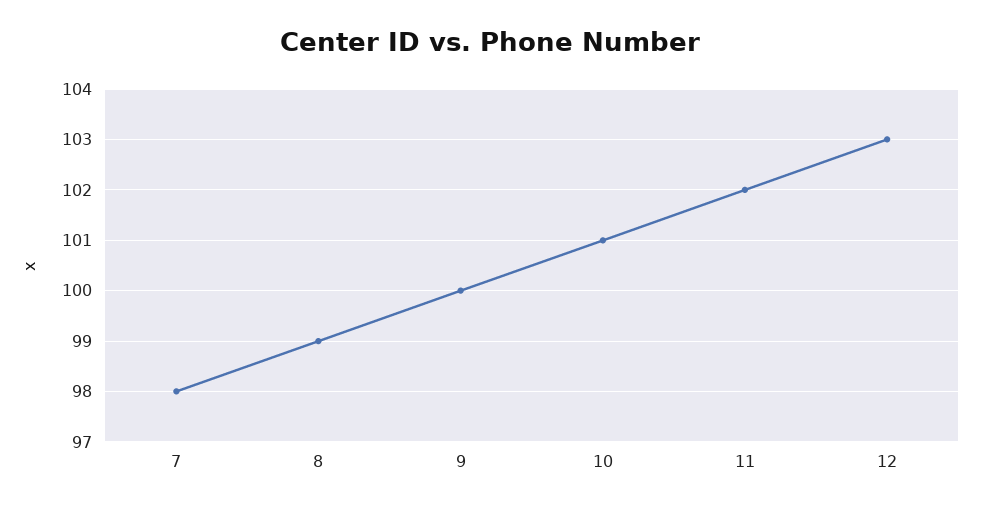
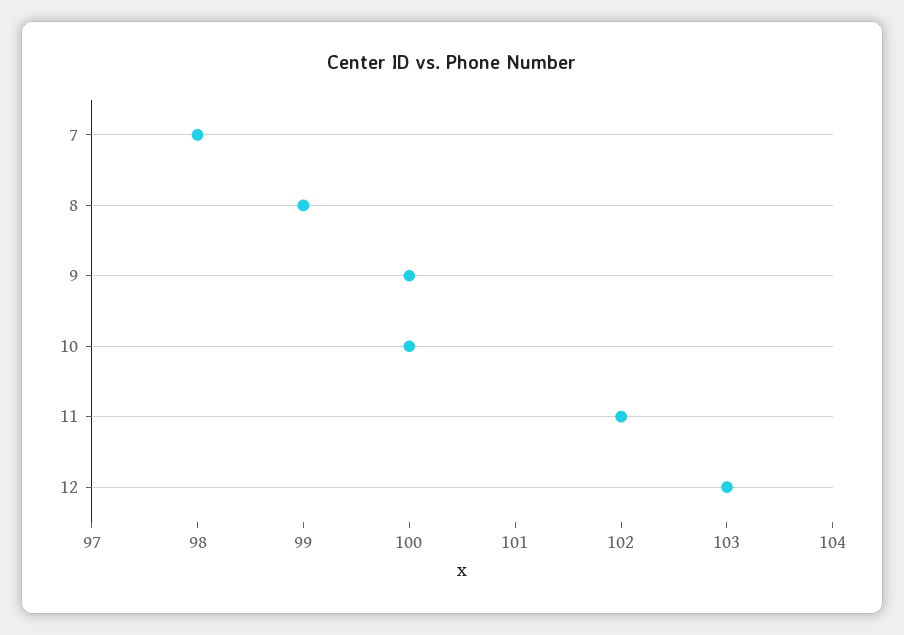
  {
    "7": 98,
    "8": 99,
    "9": 100,
-   "10": 101,
+   "10": 100,
    "11": 102,
    "12": 103
  }

